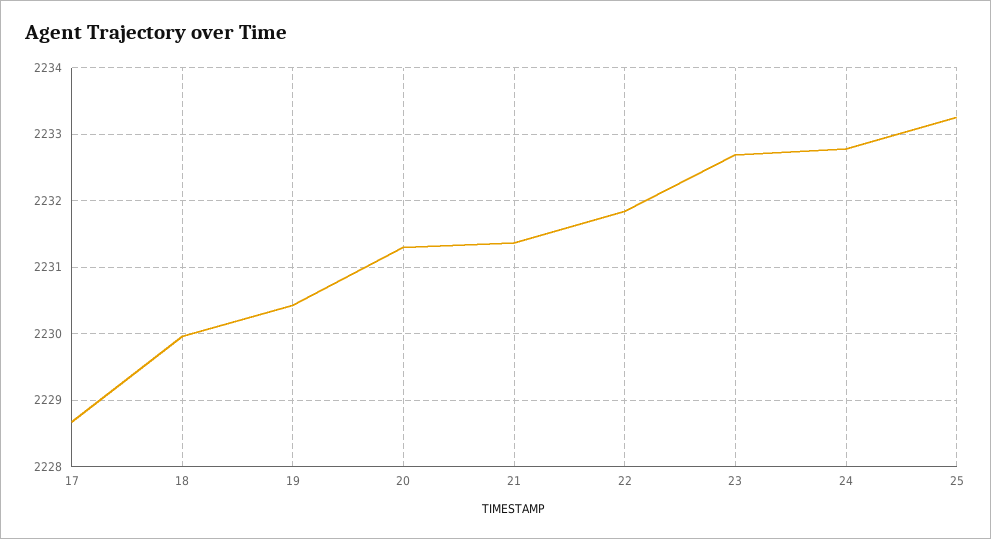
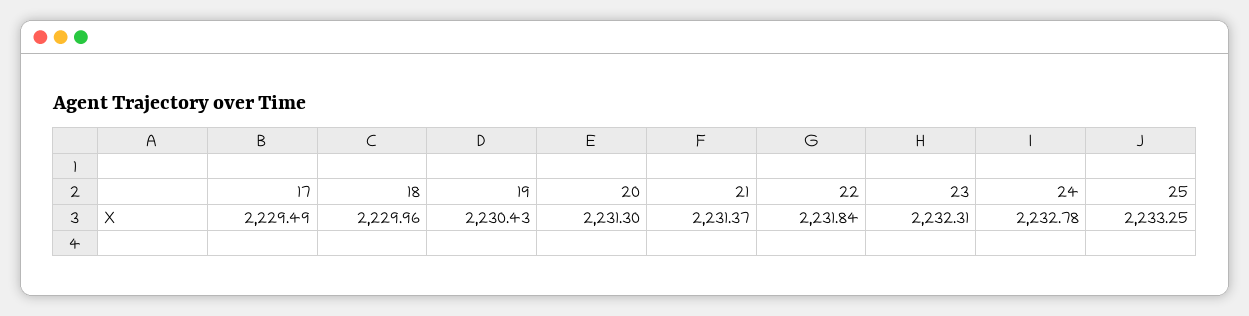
  {
-   "17": 2228.7,
+   "17": 2229.49,
    "18": 2229.96,
    "19": 2230.43,
    "20": 2231.3,
    "21": 2231.37,
    "22": 2231.84,
-   "23": 2232.7,
+   "23": 2232.31,
    "24": 2232.78,
    "25": 2233.25
  }

